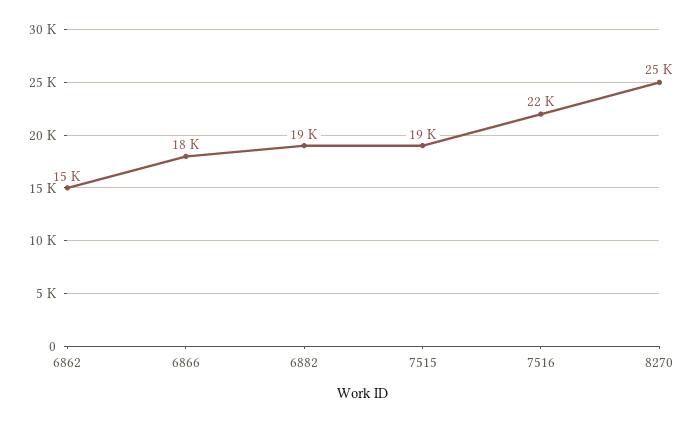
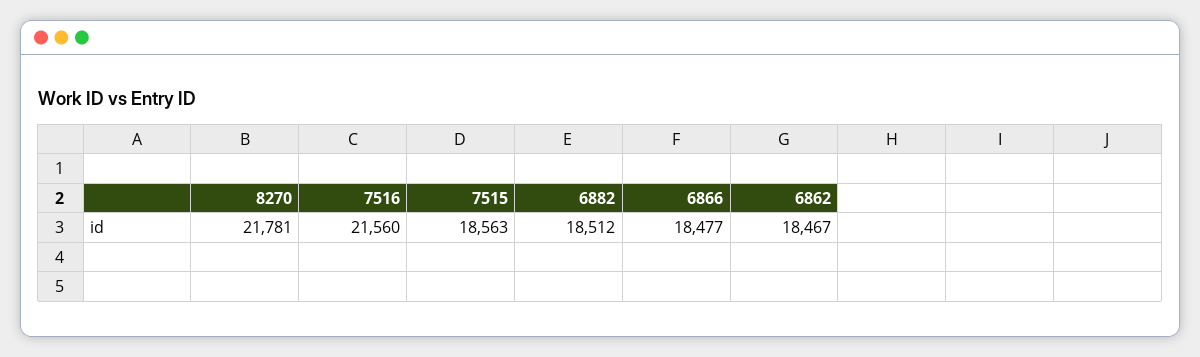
  {
-   "6862": 15000,
+   "6862": 18467,
    "6866": 18477,
    "6882": 18512,
    "7515": 18563,
    "7516": 21560,
-   "8270": 25000
+   "8270": 21781
  }

